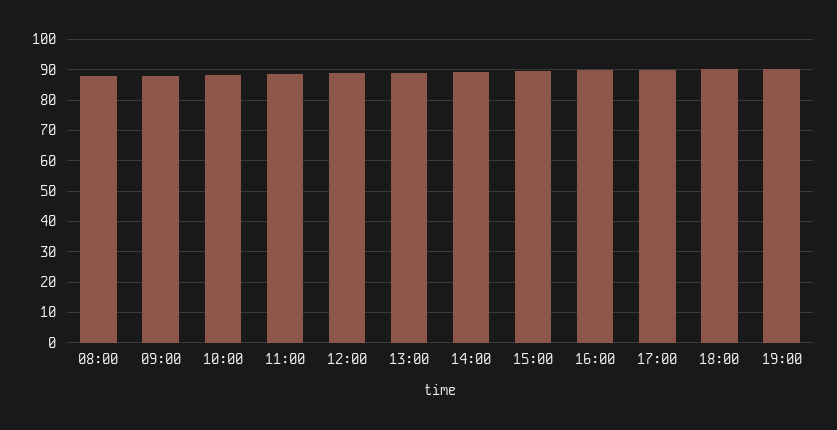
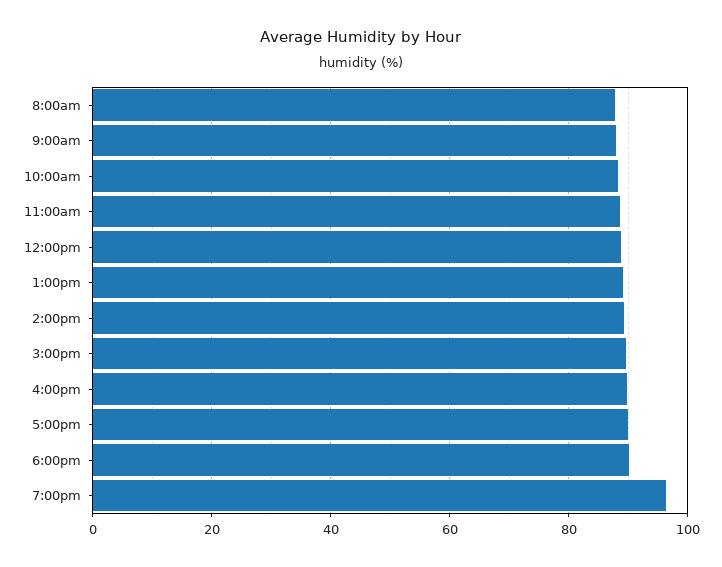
  {
    "08:00": 88,
    "09:00": 88,
    "10:00": 88,
    "11:00": 88,
    "12:00": 88,
    "13:00": 90,
    "14:00": 90,
    "15:00": 90,
    "16:00": 90,
    "17:00": 90,
    "18:00": 90,
-   "19:00": 90
+   "19:00": 96
  }

